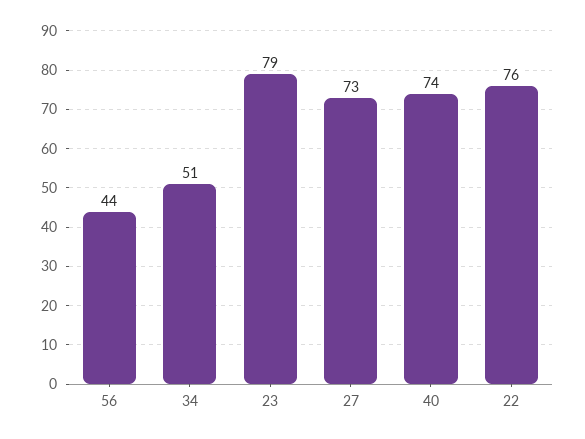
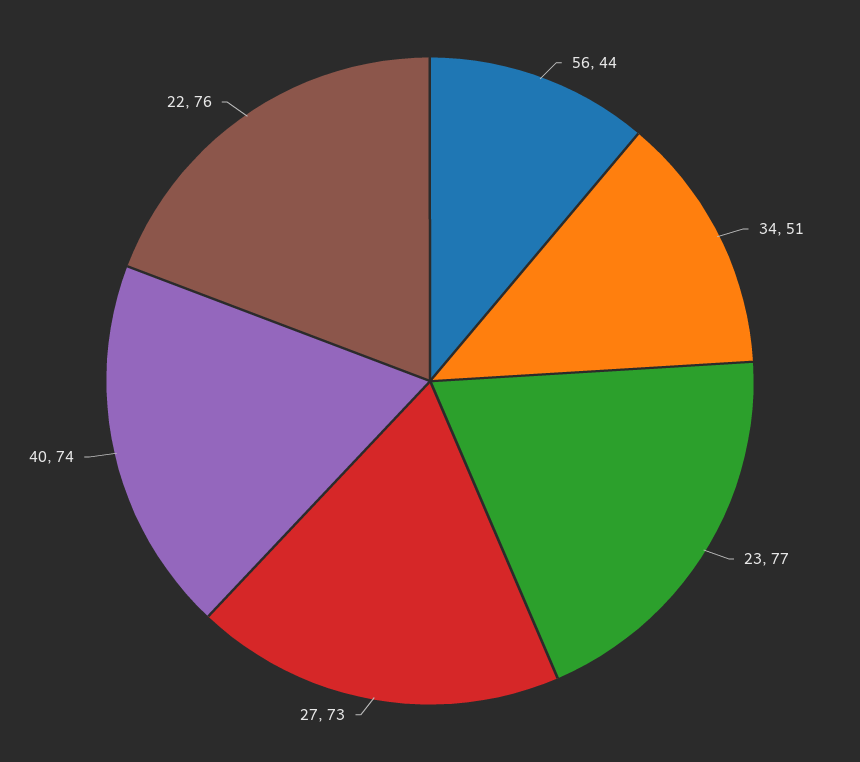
  {
    "56": 44,
    "34": 51,
-   "23": 79,
+   "23": 77,
    "27": 73,
    "40": 74,
    "22": 76
  }

